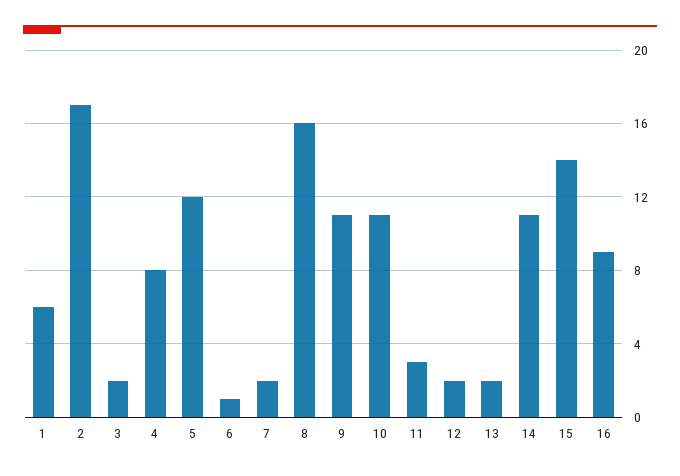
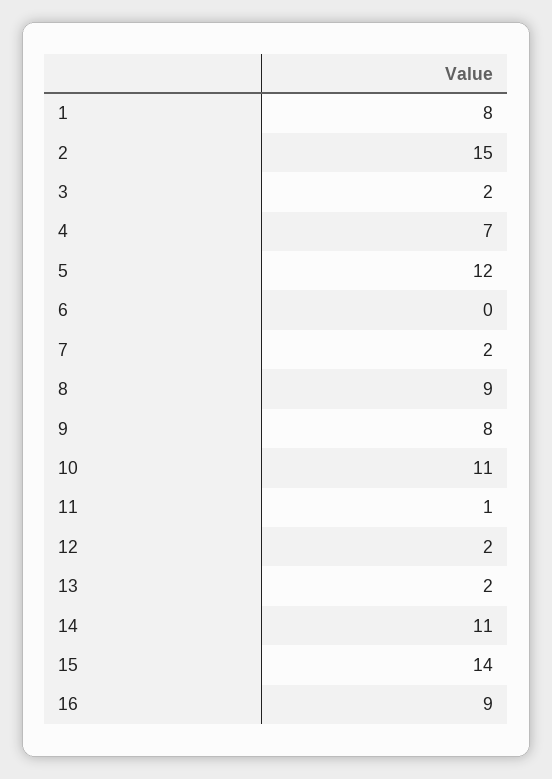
  {
-   "1": 6,
+   "1": 8,
-   "2": 17,
+   "2": 15,
    "3": 2,
-   "4": 8,
+   "4": 7,
    "5": 12,
-   "6": 1,
+   "6": 0,
    "7": 2,
-   "8": 16,
+   "8": 9,
-   "9": 11,
+   "9": 8,
    "10": 11,
-   "11": 3,
+   "11": 1,
    "12": 2,
    "13": 2,
    "14": 11,
    "15": 14,
    "16": 9
  }

